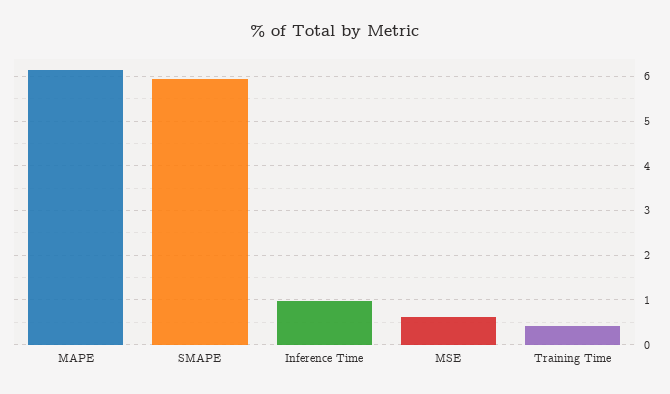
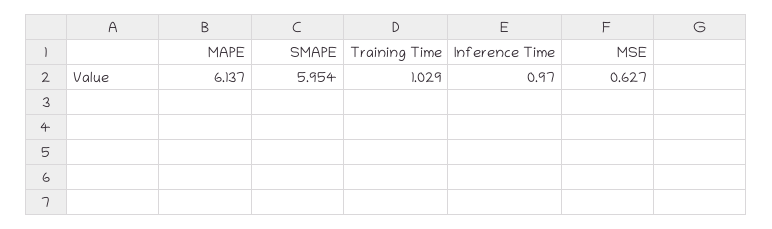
  {
    "MAPE": 6.137,
    "SMAPE": 5.954,
    "Inference Time": 0.97,
    "MSE": 0.627,
-   "Training Time": 0.4
+   "Training Time": 1.029
  }

